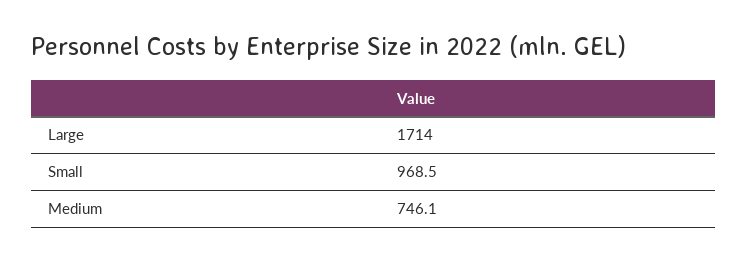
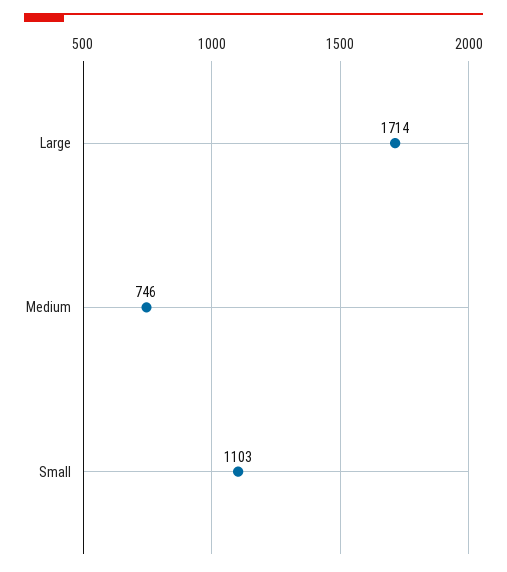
  {
    "Large": 1714,
-   "Small": 968.5,
+   "Small": 1103,
    "Medium": 746.1
  }

